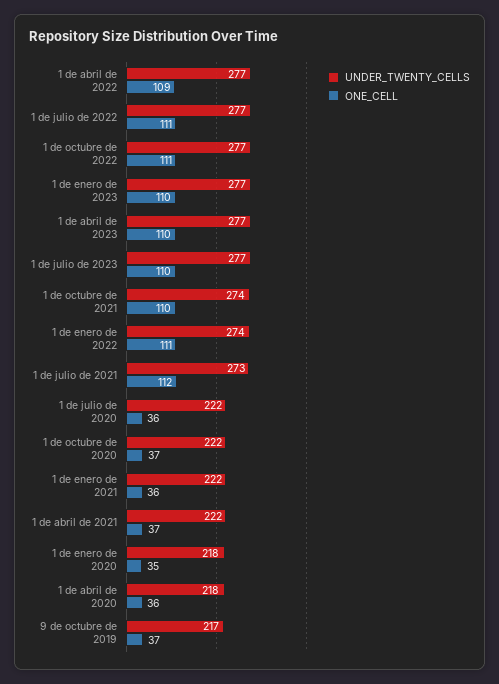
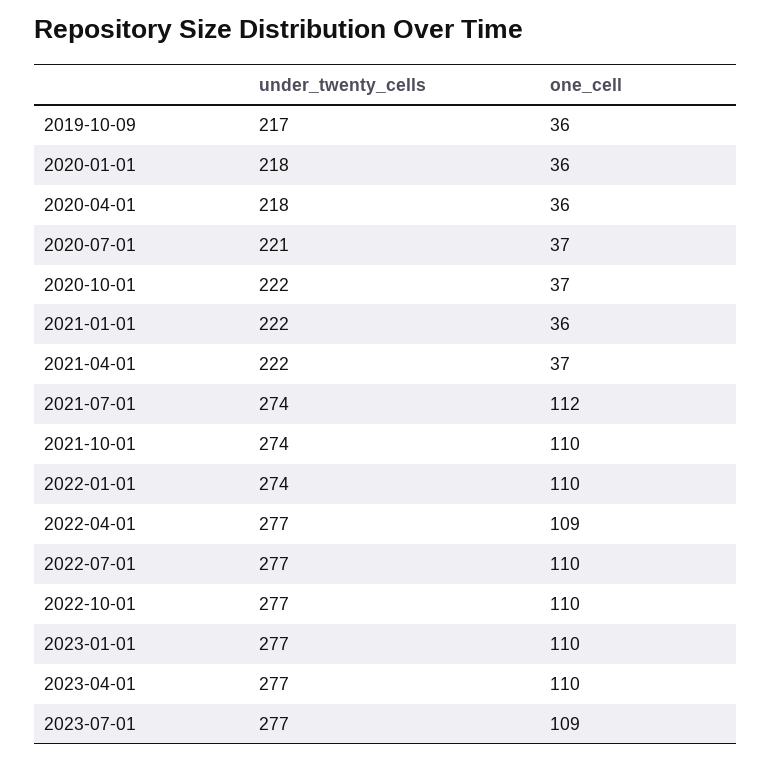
  {
    "UNDER_TWENTY_CELLS": {
      "1 de abril de 2022": 277,
      "1 de julio de 2022": 277,
      "1 de octubre de 2022": 277,
      "1 de enero de 2023": 277,
      "1 de abril de 2023": 277,
      "1 de julio de 2023": 277,
      "1 de octubre de 2021": 274,
      "1 de enero de 2022": 274,
-     "1 de julio de 2021": 273,
+     "1 de julio de 2021": 274,
-     "1 de julio de 2020": 222,
+     "1 de julio de 2020": 221,
      "1 de octubre de 2020": 222,
      "1 de enero de 2021": 222,
      "1 de abril de 2021": 222,
      "1 de enero de 2020": 218,
      "1 de abril de 2020": 218,
      "9 de octubre de 2019": 217
    },
    "ONE_CELL": {
      "1 de abril de 2022": 109,
-     "1 de julio de 2022": 111,
+     "1 de julio de 2022": 110,
-     "1 de octubre de 2022": 111,
+     "1 de octubre de 2022": 110,
      "1 de enero de 2023": 110,
      "1 de abril de 2023": 110,
-     "1 de julio de 2023": 110,
+     "1 de julio de 2023": 109,
      "1 de octubre de 2021": 110,
-     "1 de enero de 2022": 111,
+     "1 de enero de 2022": 110,
      "1 de julio de 2021": 112,
-     "1 de julio de 2020": 36,
+     "1 de julio de 2020": 37,
      "1 de octubre de 2020": 37,
      "1 de enero de 2021": 36,
      "1 de abril de 2021": 37,
-     "1 de enero de 2020": 35,
+     "1 de enero de 2020": 36,
      "1 de abril de 2020": 36,
-     "9 de octubre de 2019": 37
+     "9 de octubre de 2019": 36
    }
  }

